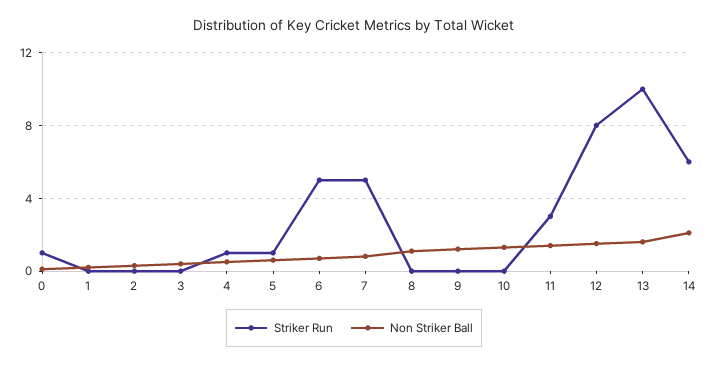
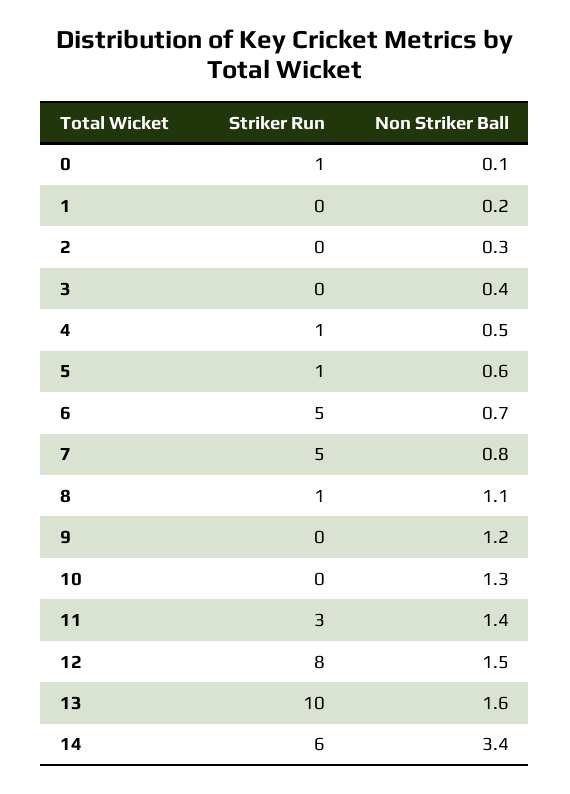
  {
    "Striker Run": {
      "0": 1,
      "1": 0,
      "2": 0,
      "3": 0,
      "4": 1,
      "5": 1,
      "6": 5,
      "7": 5,
-     "8": 0,
+     "8": 1,
      "9": 0,
      "10": 0,
      "11": 3,
      "12": 8,
      "13": 10,
      "14": 6
    },
    "Non Striker Ball": {
      "0": 0.1,
      "1": 0.2,
      "2": 0.3,
      "3": 0.4,
      "4": 0.5,
      "5": 0.6,
      "6": 0.7,
      "7": 0.8,
      "8": 1.1,
      "9": 1.2,
      "10": 1.3,
      "11": 1.4,
      "12": 1.5,
      "13": 1.6,
-     "14": 2
+     "14": 3.4
    }
  }

